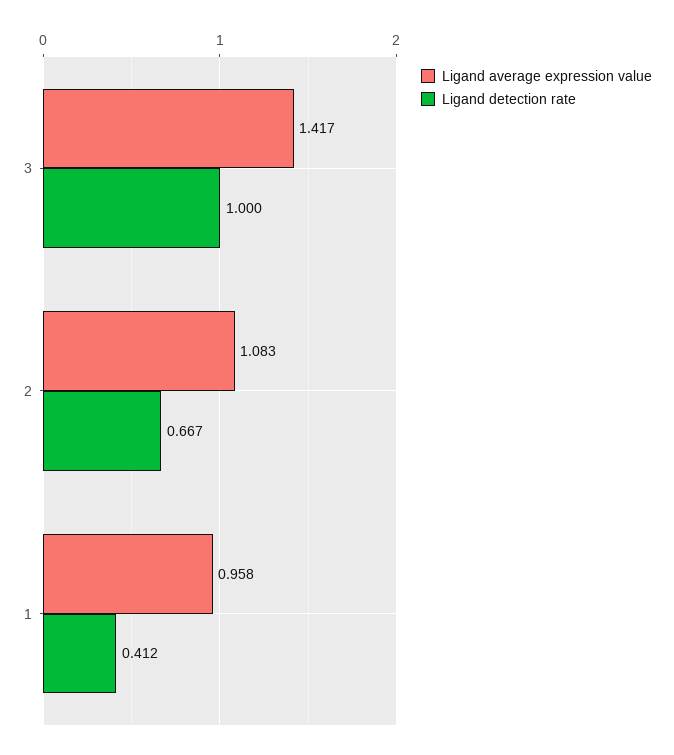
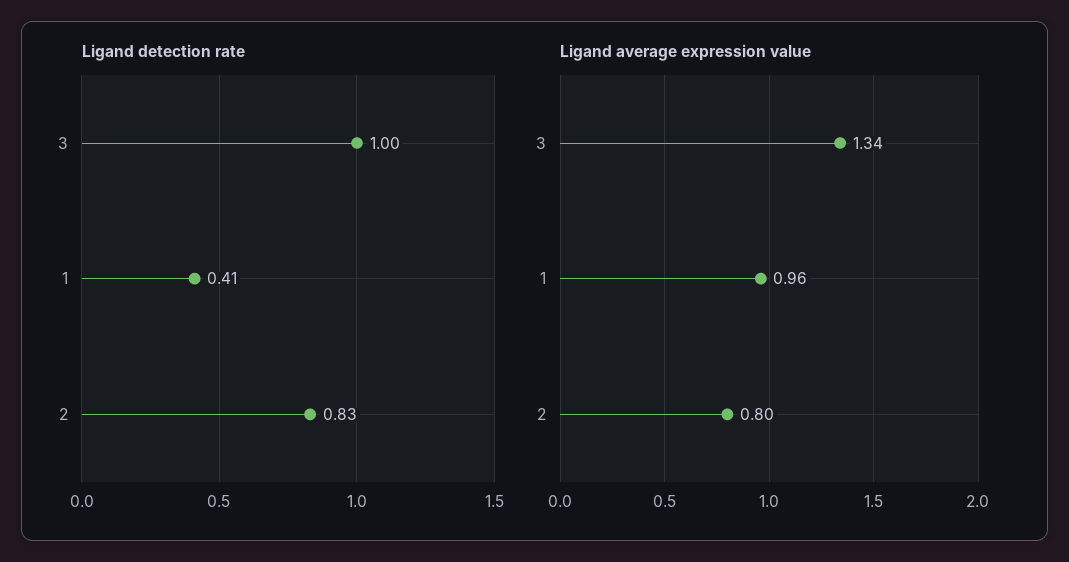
  {
    "Ligand average expression value": {
-     "3": 1.417,
+     "3": 1.34,
-     "2": 1.083,
+     "2": 0.8,
      "1": 0.958
    },
    "Ligand detection rate": {
      "3": 1,
-     "2": 0.667,
+     "2": 0.83,
      "1": 0.412
    }
  }

